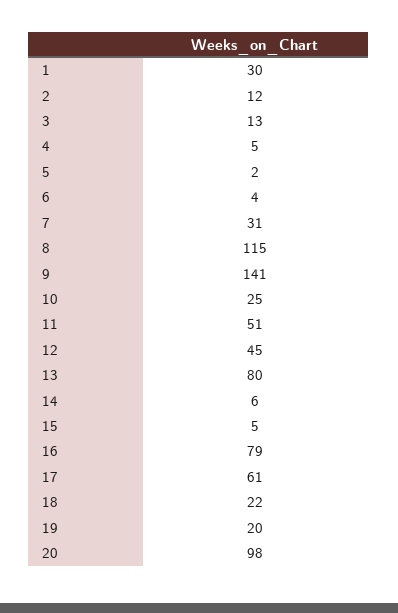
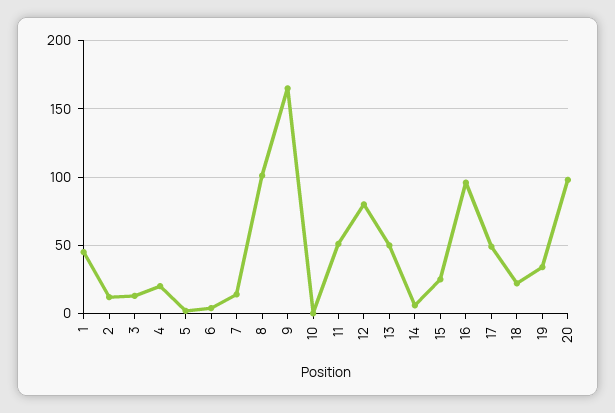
  {
-   "1": 30,
+   "1": 45,
    "2": 12,
    "3": 13,
-   "4": 5,
+   "4": 20,
    "5": 2,
    "6": 4,
-   "7": 31,
+   "7": 15,
-   "8": 115,
+   "8": 100,
-   "9": 141,
+   "9": 165,
-   "10": 25,
+   "10": 0,
    "11": 51,
-   "12": 45,
+   "12": 80,
-   "13": 80,
+   "13": 50,
    "14": 6,
-   "15": 5,
+   "15": 25,
-   "16": 79,
+   "16": 95,
-   "17": 61,
+   "17": 50,
    "18": 22,
-   "19": 20,
+   "19": 35,
    "20": 98
  }

